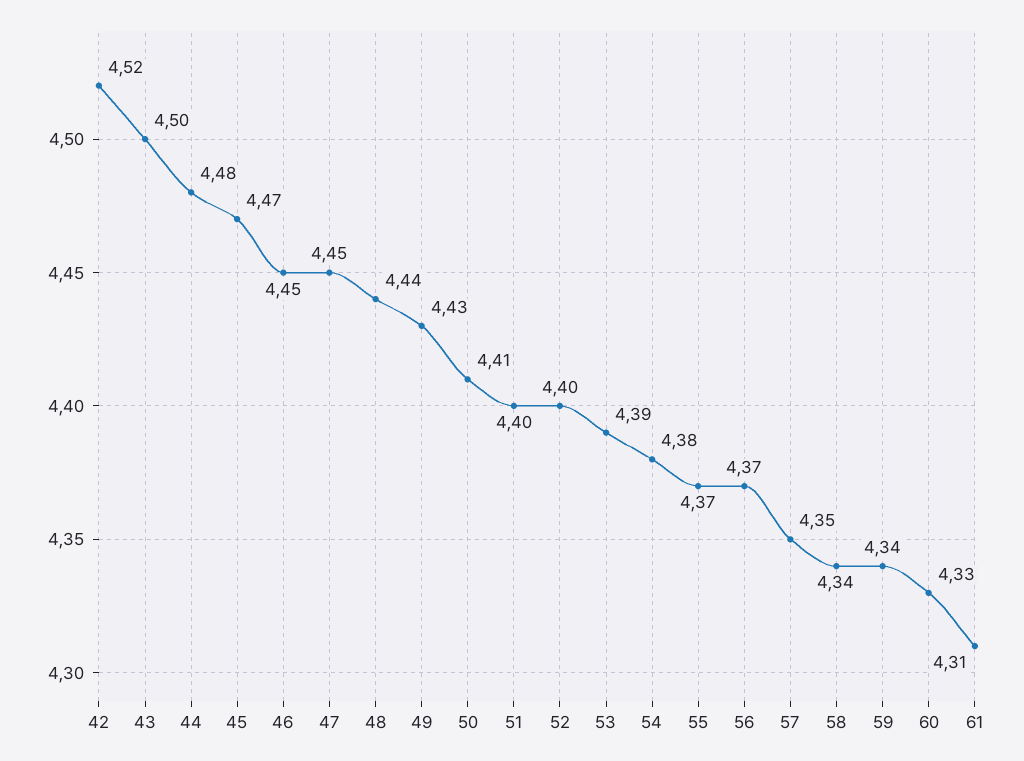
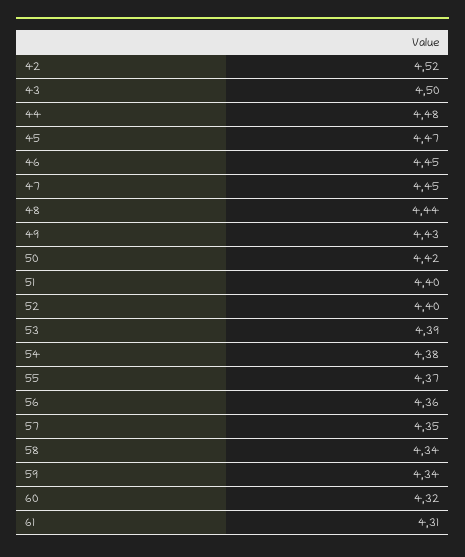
  {
    "42": 4.52,
    "43": 4.5,
    "44": 4.48,
    "45": 4.47,
    "46": 4.45,
    "47": 4.45,
    "48": 4.44,
    "49": 4.43,
-   "50": 4.41,
+   "50": 4.42,
    "51": 4.4,
    "52": 4.4,
    "53": 4.39,
    "54": 4.38,
    "55": 4.37,
-   "56": 4.37,
+   "56": 4.36,
    "57": 4.35,
    "58": 4.34,
    "59": 4.34,
-   "60": 4.33,
+   "60": 4.32,
    "61": 4.31
  }

